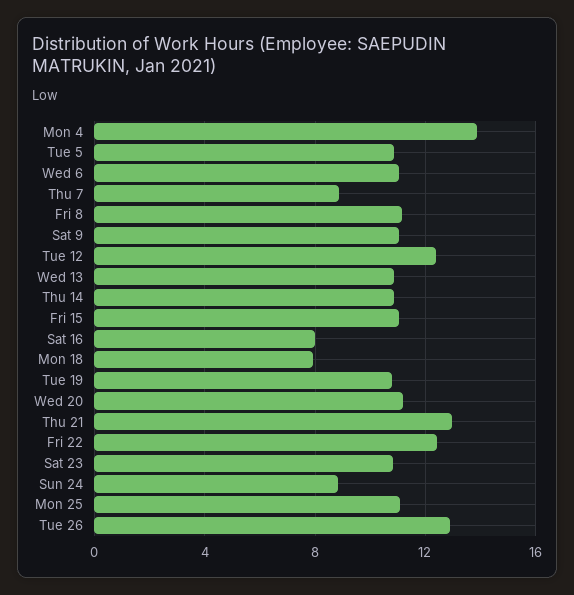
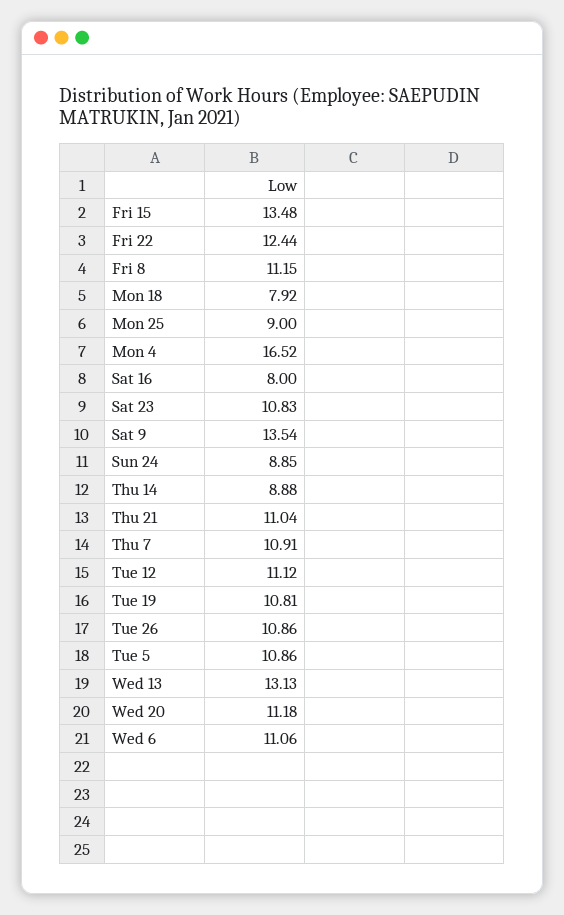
  {
-   "Mon 4": 14,
+   "Mon 4": 16.52,
    "Tue 5": 10.86,
    "Wed 6": 11.06,
-   "Thu 7": 9,
+   "Thu 7": 10.91,
    "Fri 8": 11.15,
-   "Sat 9": 11,
+   "Sat 9": 13.54,
-   "Tue 12": 12.5,
+   "Tue 12": 11.12,
-   "Wed 13": 11,
+   "Wed 13": 13.13,
-   "Thu 14": 11,
+   "Thu 14": 8.88,
-   "Fri 15": 11,
+   "Fri 15": 13.48,
    "Sat 16": 8,
    "Mon 18": 7.92,
    "Tue 19": 10.81,
    "Wed 20": 11.18,
-   "Thu 21": 13,
+   "Thu 21": 11.04,
    "Fri 22": 12.44,
    "Sat 23": 10.83,
    "Sun 24": 8.85,
-   "Mon 25": 11,
+   "Mon 25": 9,
-   "Tue 26": 13
+   "Tue 26": 10.86
  }

